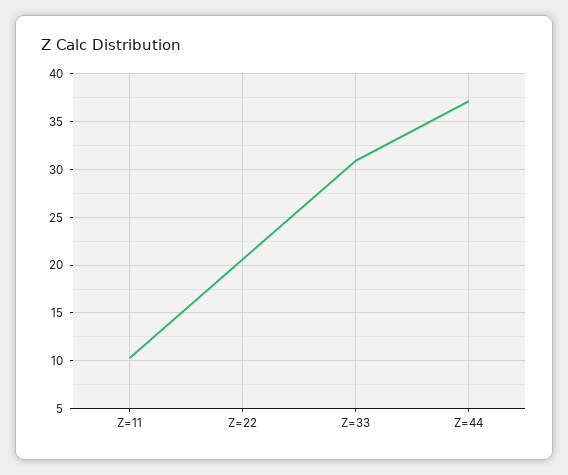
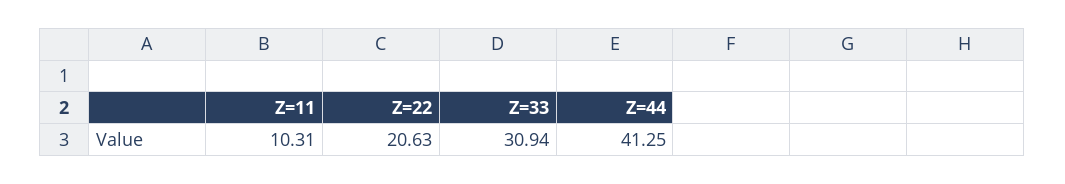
  {
    "Z=11": 10.31,
    "Z=22": 20.63,
    "Z=33": 30.94,
-   "Z=44": 37
+   "Z=44": 41.25
  }

